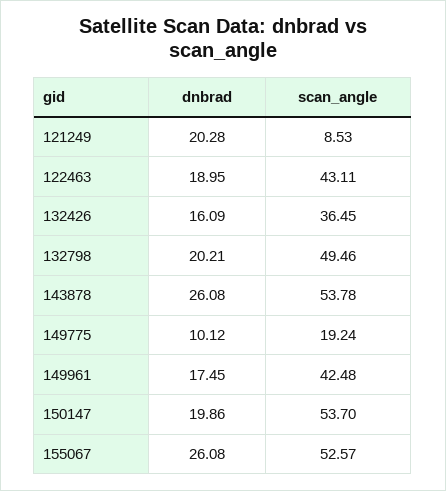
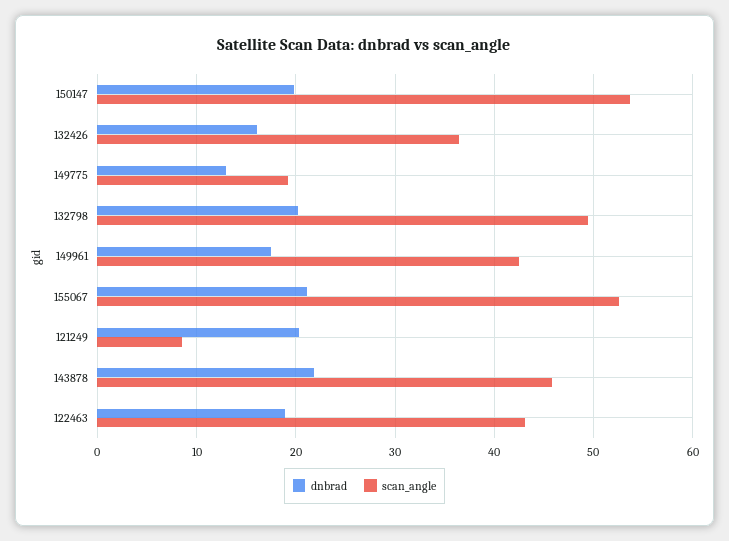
  {
    "dnbrad": {
      "121249": 20.28,
      "122463": 18.95,
      "132426": 16.09,
      "132798": 20.21,
-     "143878": 26.08,
+     "143878": 22,
-     "149775": 10.12,
+     "149775": 13,
      "149961": 17.45,
      "150147": 19.86,
-     "155067": 26.08
+     "155067": 21
    },
    "scan_angle": {
      "121249": 8.53,
      "122463": 43.11,
      "132426": 36.45,
      "132798": 49.46,
-     "143878": 53.78,
+     "143878": 46,
      "149775": 19.24,
      "149961": 42.48,
      "150147": 53.7,
      "155067": 52.57
    }
  }

